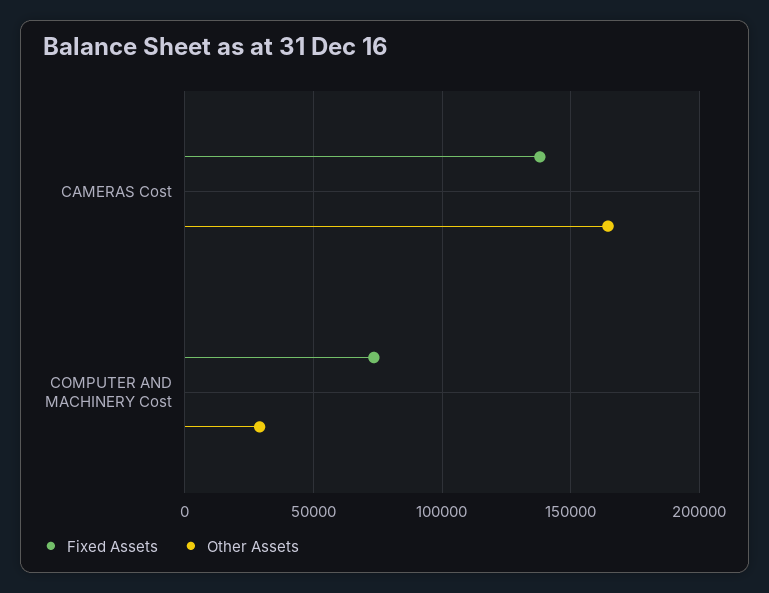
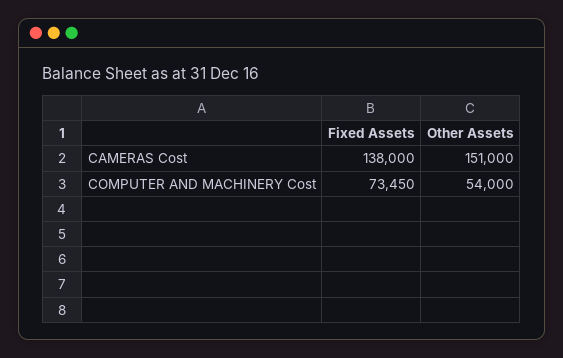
  {
    "Fixed Assets": {
      "CAMERAS Cost": 138000,
      "COMPUTER AND MACHINERY Cost": 73450
    },
    "Other Assets": {
-     "CAMERAS Cost": 165000,
+     "CAMERAS Cost": 151000,
-     "COMPUTER AND MACHINERY Cost": 30000
+     "COMPUTER AND MACHINERY Cost": 54000
    }
  }

